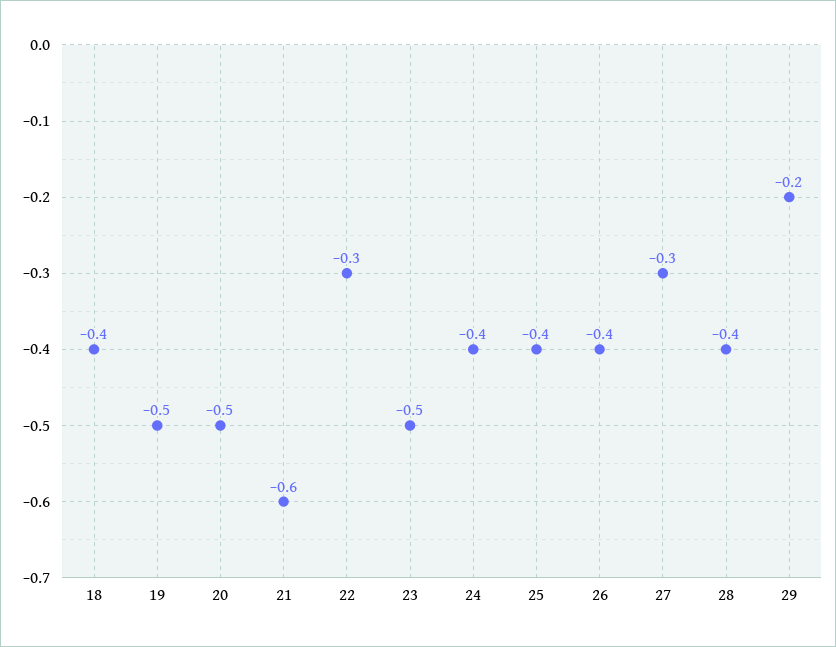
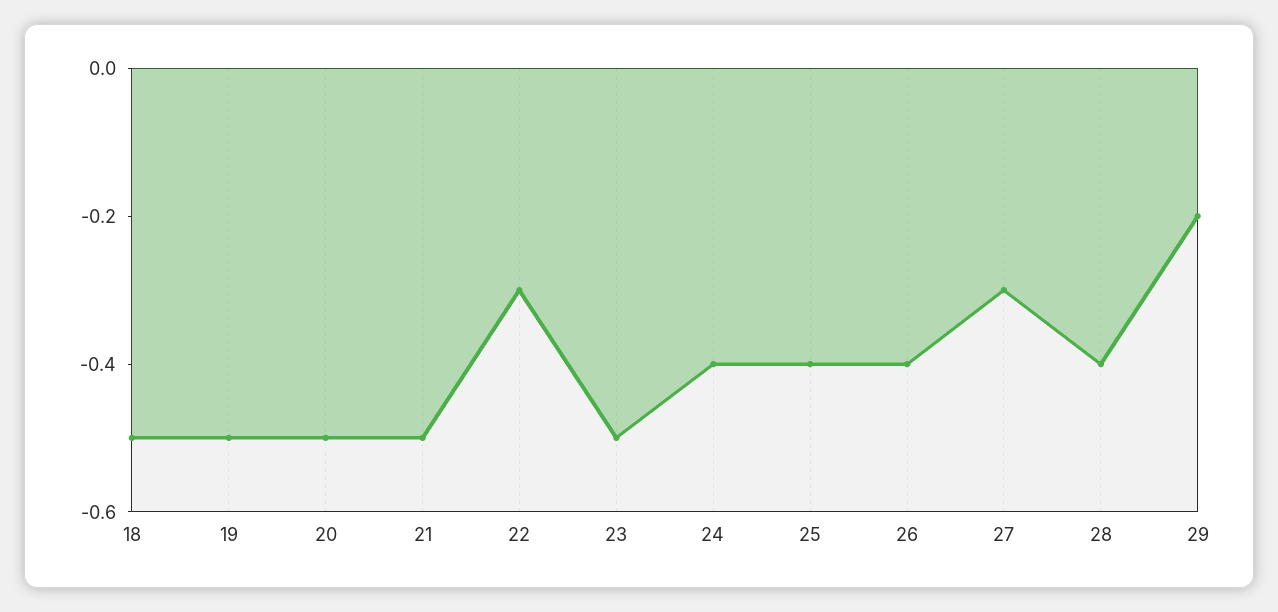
  {
-   "18": -0.4,
+   "18": -0.5,
    "19": -0.5,
    "20": -0.5,
-   "21": -0.6,
+   "21": -0.5,
    "22": -0.3,
    "23": -0.5,
    "24": -0.4,
    "25": -0.4,
    "26": -0.4,
    "27": -0.3,
    "28": -0.4,
    "29": -0.2
  }

